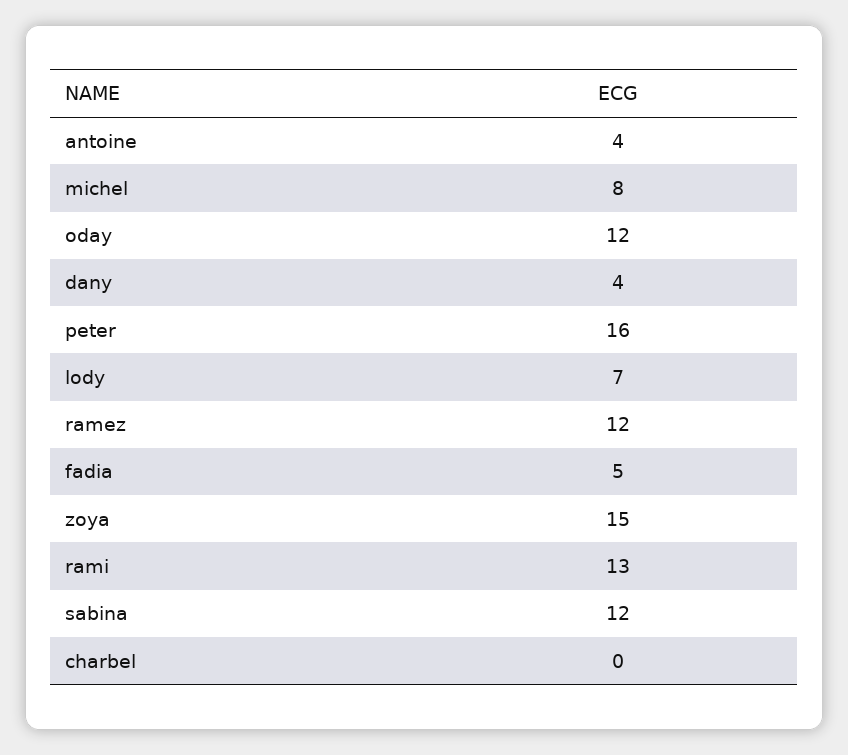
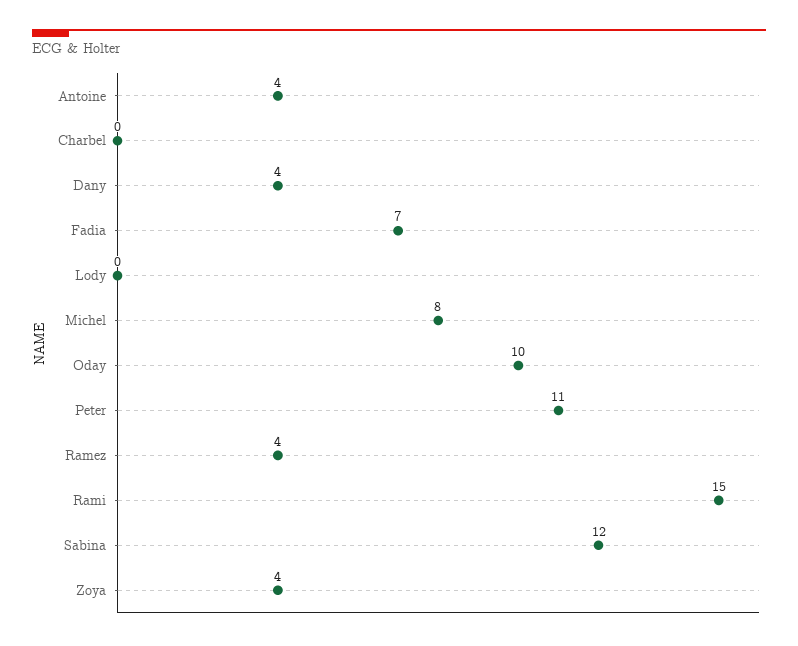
  {
    "antoine": 4,
    "michel": 8,
-   "oday": 12,
+   "oday": 10,
    "dany": 4,
-   "peter": 16,
+   "peter": 11,
-   "lody": 7,
+   "lody": 0,
-   "ramez": 12,
+   "ramez": 4,
-   "fadia": 5,
+   "fadia": 7,
-   "zoya": 15,
+   "zoya": 4,
-   "rami": 13,
+   "rami": 15,
    "sabina": 12,
    "charbel": 0
  }

